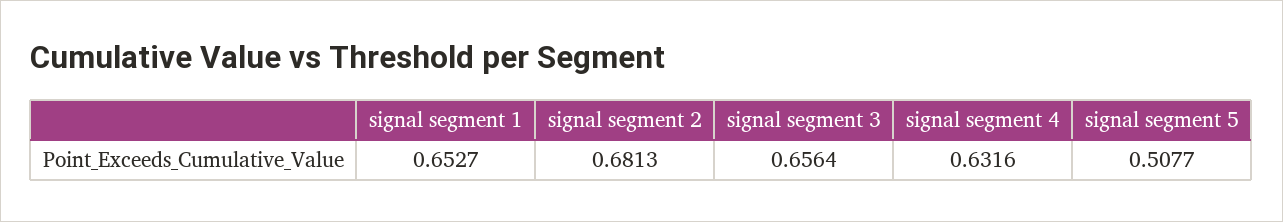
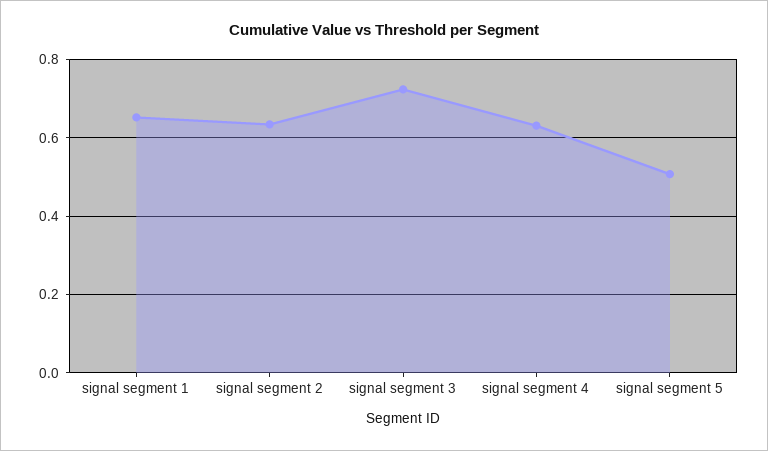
  {
    "signal segment 1": 0.6527,
-   "signal segment 2": 0.6813,
+   "signal segment 2": 0.64,
-   "signal segment 3": 0.6564,
+   "signal segment 3": 0.72,
    "signal segment 4": 0.6316,
    "signal segment 5": 0.5077
  }

